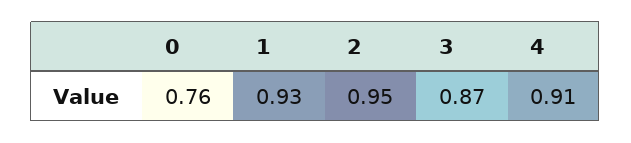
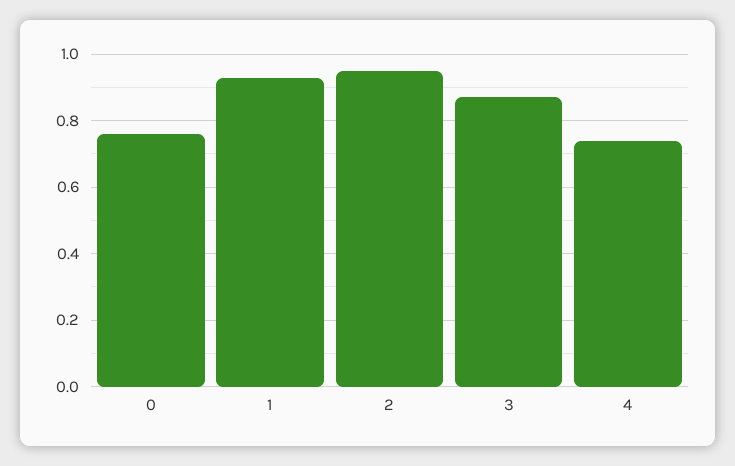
  {
    "0": 0.76,
    "1": 0.93,
    "2": 0.95,
    "3": 0.87,
-   "4": 0.91
+   "4": 0.75
  }

